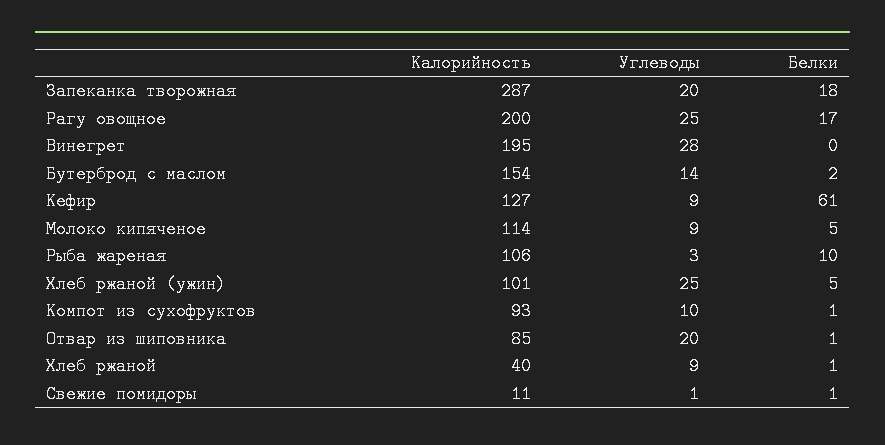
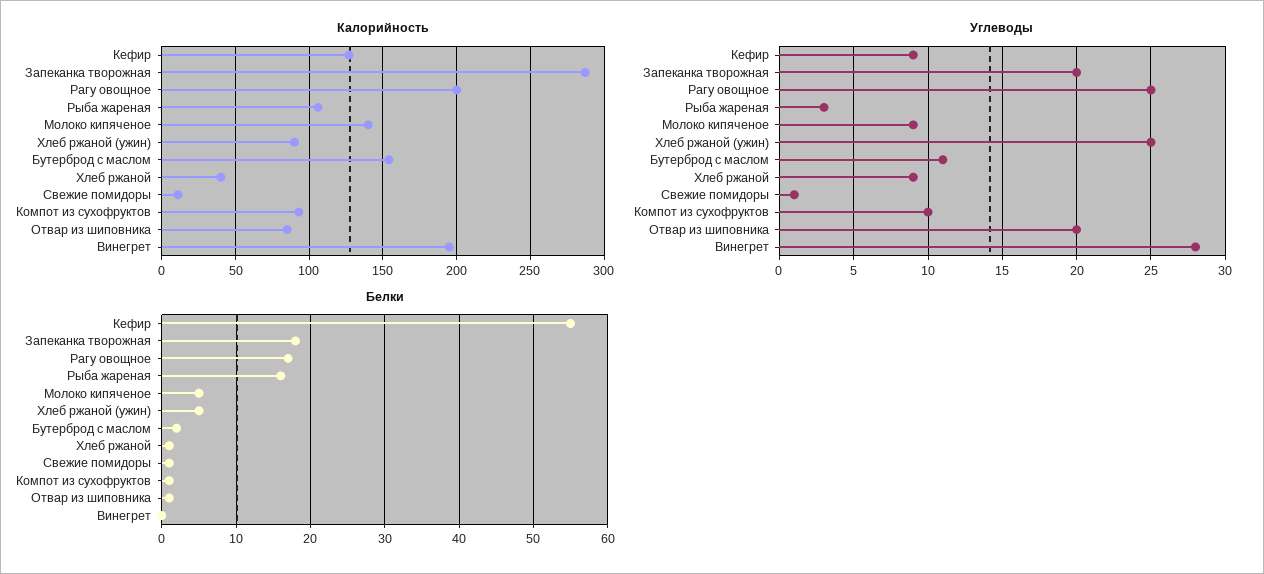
  {
    "Калорийность": {
      "Запеканка творожная": 287,
      "Рагу овощное": 200,
      "Винегрет": 195,
      "Бутерброд с маслом": 154,
      "Кефир": 127,
-     "Молоко кипяченое": 114,
+     "Молоко кипяченое": 140,
      "Рыба жареная": 106,
-     "Хлеб ржаной (ужин)": 101,
+     "Хлеб ржаной (ужин)": 90,
      "Компот из сухофруктов": 93,
      "Отвар из шиповника": 85,
      "Хлеб ржаной": 40,
      "Свежие помидоры": 11
    },
    "Углеводы": {
      "Запеканка творожная": 20,
      "Рагу овощное": 25,
      "Винегрет": 28,
-     "Бутерброд с маслом": 14,
+     "Бутерброд с маслом": 11,
      "Кефир": 9,
      "Молоко кипяченое": 9,
      "Рыба жареная": 3,
      "Хлеб ржаной (ужин)": 25,
      "Компот из сухофруктов": 10,
      "Отвар из шиповника": 20,
      "Хлеб ржаной": 9,
      "Свежие помидоры": 1
    },
    "Белки": {
      "Запеканка творожная": 18,
      "Рагу овощное": 17,
      "Винегрет": 0,
      "Бутерброд с маслом": 2,
-     "Кефир": 61,
+     "Кефир": 55,
      "Молоко кипяченое": 5,
-     "Рыба жареная": 10,
+     "Рыба жареная": 16,
      "Хлеб ржаной (ужин)": 5,
      "Компот из сухофруктов": 1,
      "Отвар из шиповника": 1,
      "Хлеб ржаной": 1,
      "Свежие помидоры": 1
    }
  }

